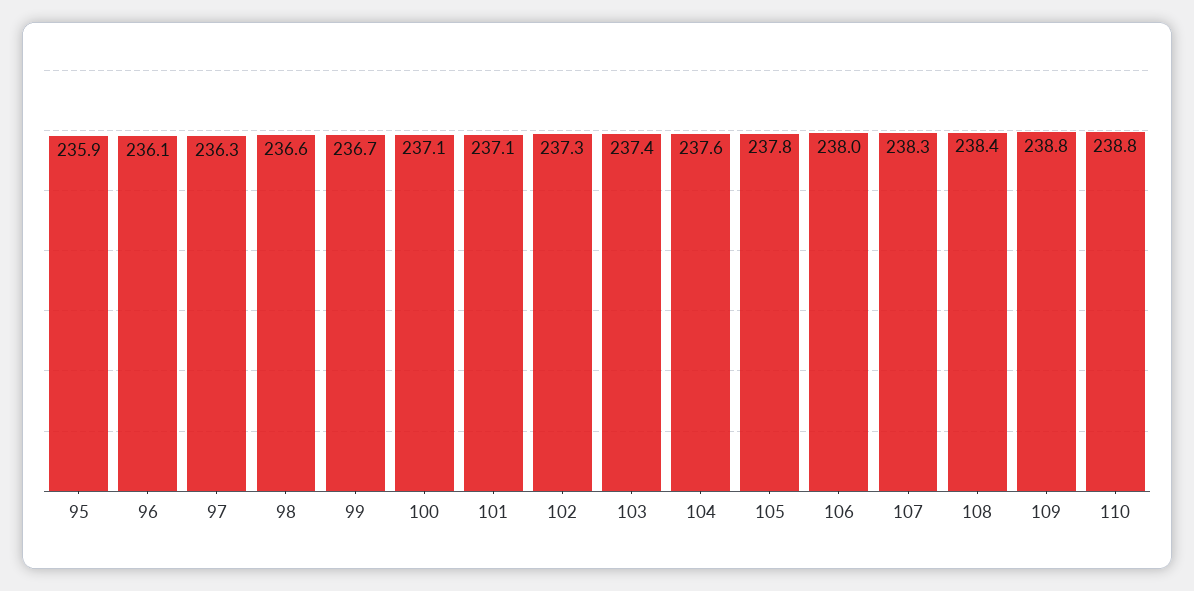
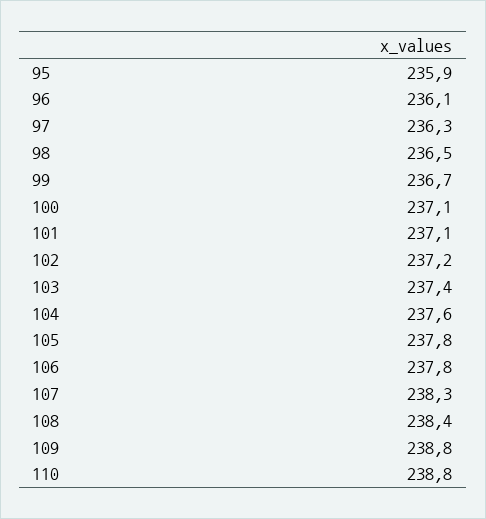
  {
    "95": 235.9,
    "96": 236.1,
    "97": 236.3,
-   "98": 236.6,
+   "98": 236.5,
    "99": 236.7,
    "100": 237.1,
    "101": 237.1,
-   "102": 237.3,
+   "102": 237.2,
    "103": 237.4,
    "104": 237.6,
    "105": 237.8,
-   "106": 238,
+   "106": 237.8,
    "107": 238.3,
    "108": 238.4,
    "109": 238.8,
    "110": 238.8
  }

